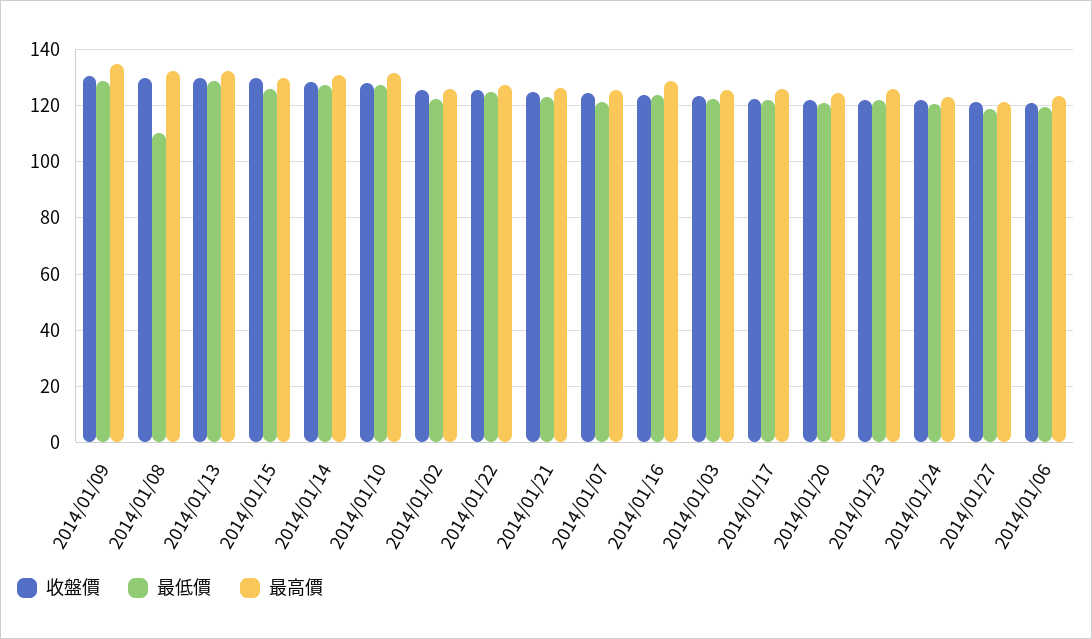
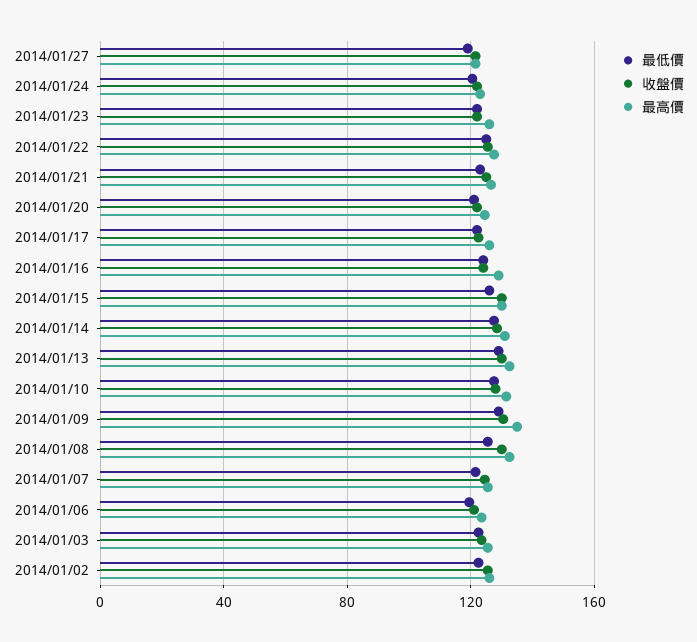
  {
    "收盤價": {
      "2014/01/09": 130,
      "2014/01/08": 130,
      "2014/01/13": 130,
      "2014/01/15": 130,
      "2014/01/14": 127.5,
      "2014/01/10": 127.5,
      "2014/01/02": 125,
      "2014/01/22": 125,
      "2014/01/21": 125,
      "2014/01/07": 125,
      "2014/01/16": 125,
      "2014/01/03": 122.5,
      "2014/01/17": 122.5,
      "2014/01/20": 122.5,
      "2014/01/23": 122.5,
      "2014/01/24": 122.5,
      "2014/01/27": 122.5,
      "2014/01/06": 120
    },
    "最低價": {
      "2014/01/09": 130,
-     "2014/01/08": 110,
+     "2014/01/08": 125,
      "2014/01/13": 130,
      "2014/01/15": 125,
      "2014/01/14": 127.5,
      "2014/01/10": 127.5,
      "2014/01/02": 122.5,
      "2014/01/22": 125,
      "2014/01/21": 122.5,
      "2014/01/07": 122.5,
      "2014/01/16": 125,
      "2014/01/03": 122.5,
      "2014/01/17": 122.5,
      "2014/01/20": 120,
      "2014/01/23": 122.5,
      "2014/01/24": 120,
      "2014/01/27": 120,
      "2014/01/06": 120
    },
    "最高價": {
      "2014/01/09": 135,
      "2014/01/08": 132.5,
      "2014/01/13": 132.5,
      "2014/01/15": 130,
      "2014/01/14": 130,
      "2014/01/10": 132.5,
      "2014/01/02": 125,
      "2014/01/22": 127.5,
      "2014/01/21": 127.5,
      "2014/01/07": 125,
      "2014/01/16": 130,
      "2014/01/03": 125,
      "2014/01/17": 125,
      "2014/01/20": 125,
      "2014/01/23": 125,
      "2014/01/24": 122.5,
      "2014/01/27": 122.5,
      "2014/01/06": 122.5
    }
  }

